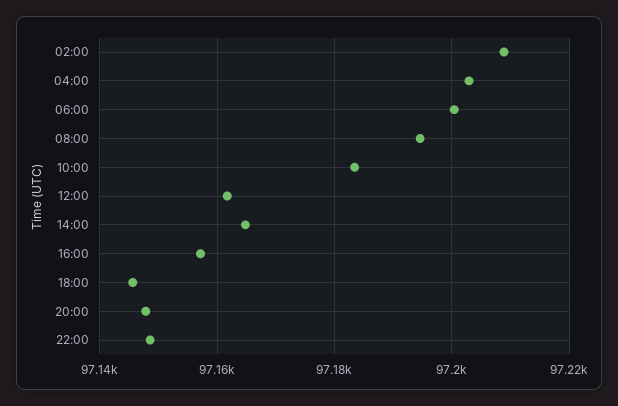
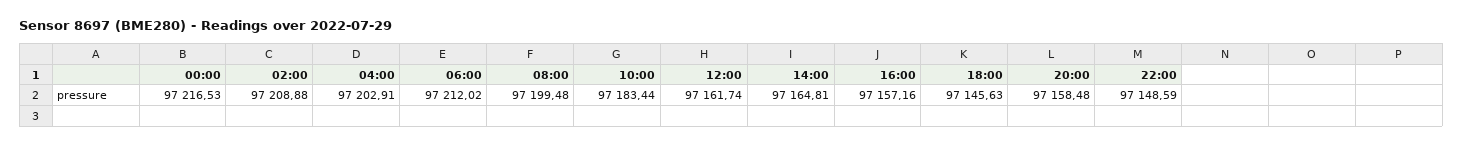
  {
    "02:00": 97208.88,
    "04:00": 97202.91,
-   "06:00": 97200,
+   "06:00": 97212.02,
-   "08:00": 97194,
+   "08:00": 97199.48,
    "10:00": 97183.44,
    "12:00": 97161.74,
    "14:00": 97164.81,
    "16:00": 97157.16,
    "18:00": 97145.63,
-   "20:00": 97148,
+   "20:00": 97158.48,
-   "22:00": 97148.59
+   "22:00": 97148.59,
+   "00:00": 97216.53
  }

